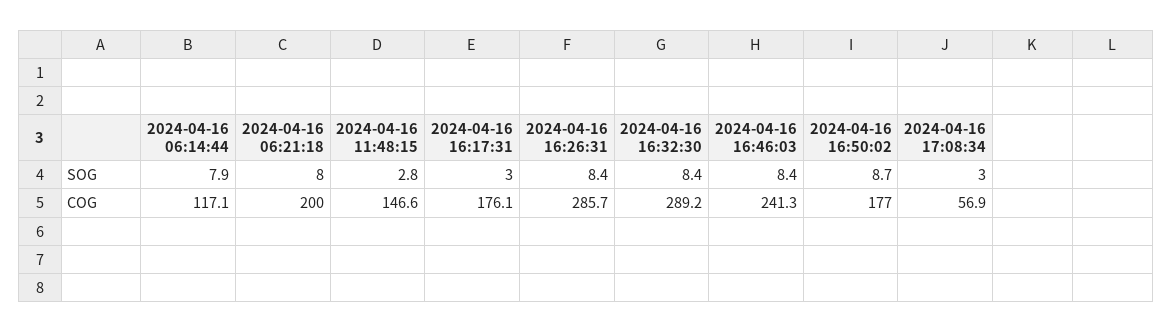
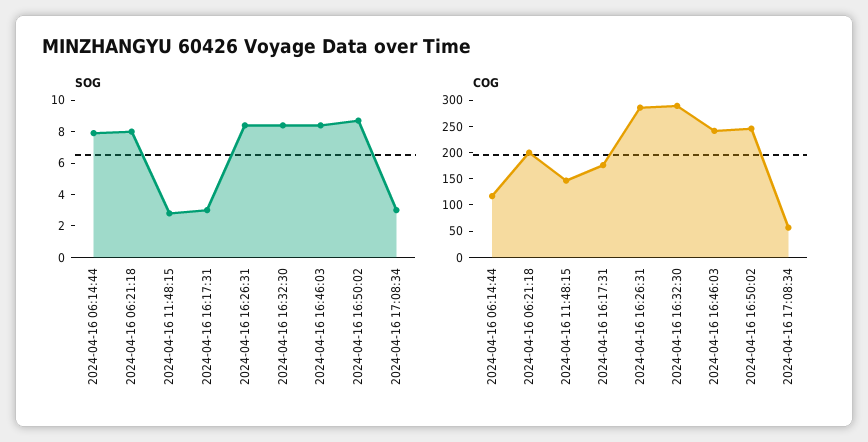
  {
    "SOG": {
      "2024-04-16 06:14:44": 7.9,
      "2024-04-16 06:21:18": 8,
      "2024-04-16 11:48:15": 2.8,
      "2024-04-16 16:17:31": 3,
      "2024-04-16 16:26:31": 8.4,
      "2024-04-16 16:32:30": 8.4,
      "2024-04-16 16:46:03": 8.4,
      "2024-04-16 16:50:02": 8.7,
      "2024-04-16 17:08:34": 3
    },
    "COG": {
      "2024-04-16 06:14:44": 117.1,
      "2024-04-16 06:21:18": 200,
      "2024-04-16 11:48:15": 146.6,
      "2024-04-16 16:17:31": 176.1,
      "2024-04-16 16:26:31": 285.7,
      "2024-04-16 16:32:30": 289.2,
      "2024-04-16 16:46:03": 241.3,
-     "2024-04-16 16:50:02": 177,
+     "2024-04-16 16:50:02": 250,
      "2024-04-16 17:08:34": 56.9
    }
  }

